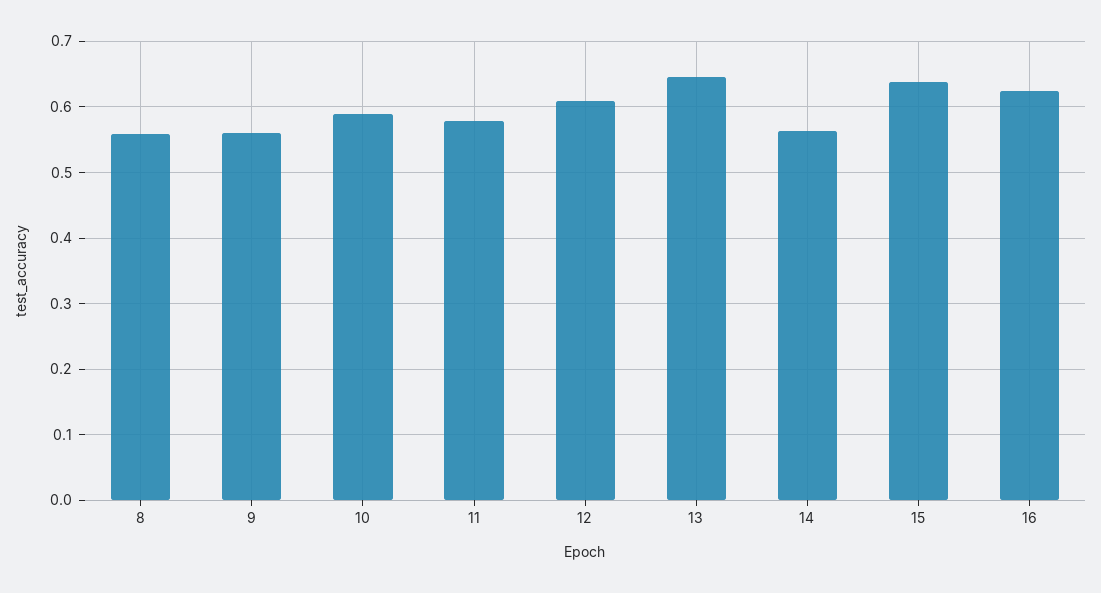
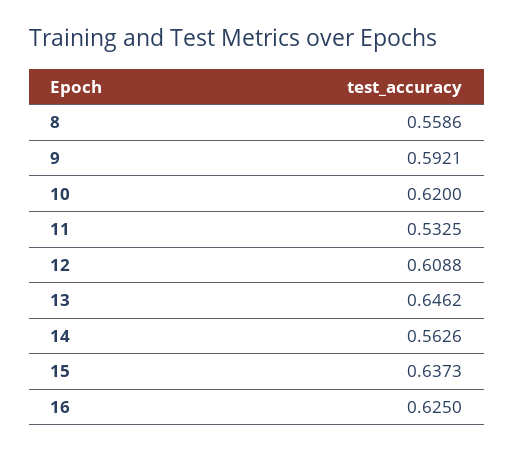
  {
    "8": 0.5586,
-   "9": 0.56,
+   "9": 0.5921,
-   "10": 0.59,
+   "10": 0.62,
-   "11": 0.58,
+   "11": 0.5325,
    "12": 0.6088,
    "13": 0.6462,
    "14": 0.5626,
    "15": 0.6373,
    "16": 0.625
  }

